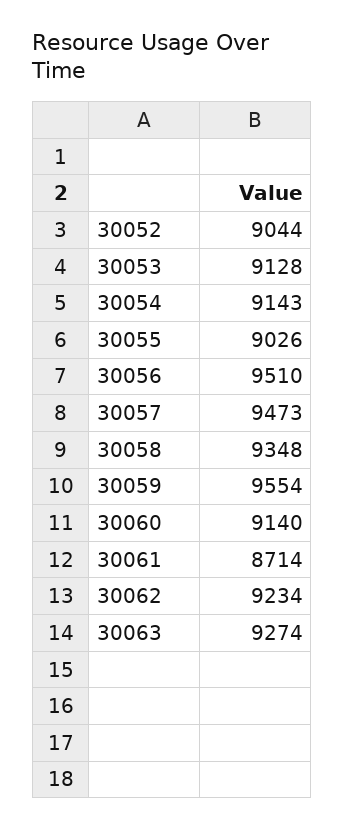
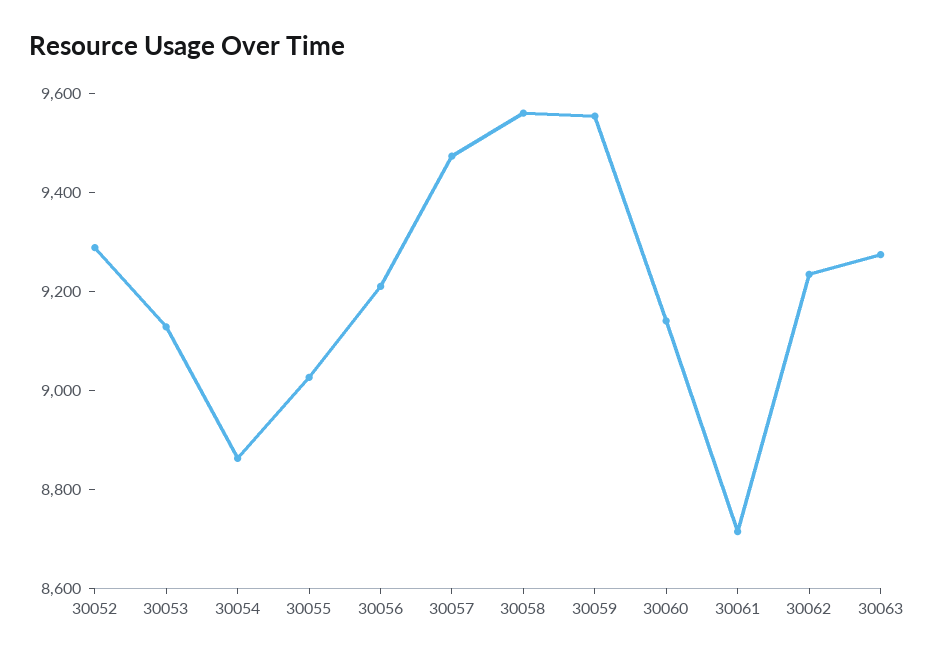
  {
-   "30052": 9044,
+   "30052": 9300,
    "30053": 9128,
-   "30054": 9143,
+   "30054": 8850,
    "30055": 9026,
-   "30056": 9510,
+   "30056": 9200,
    "30057": 9473,
-   "30058": 9348,
+   "30058": 9550,
    "30059": 9554,
    "30060": 9140,
    "30061": 8714,
    "30062": 9234,
    "30063": 9274
  }

